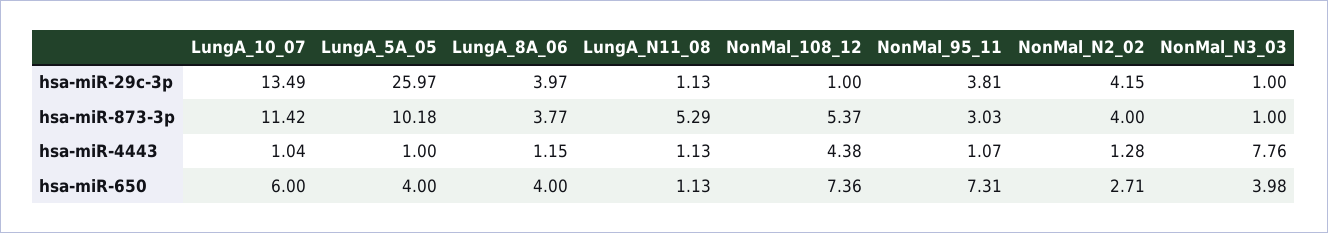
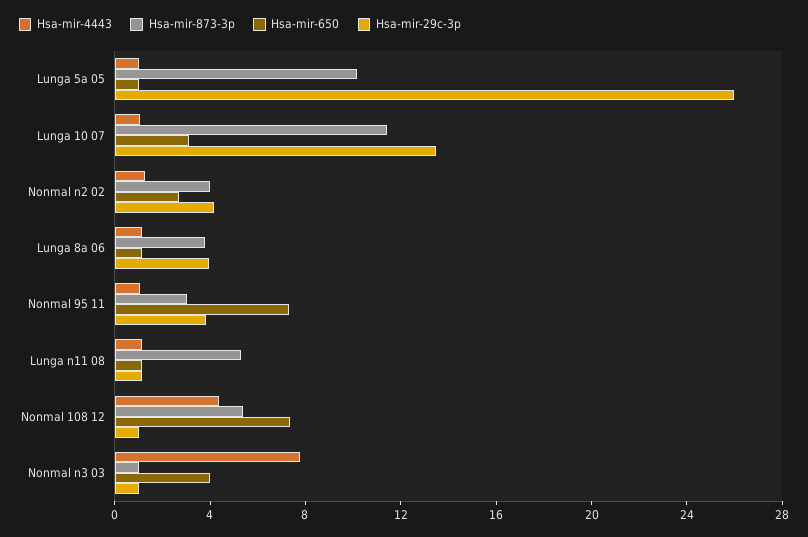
  {
    "hsa-miR-29c-3p": {
      "LungA_10_07": 13.49,
      "LungA_5A_05": 25.97,
      "LungA_8A_06": 3.97,
      "LungA_N11_08": 1.13,
      "NonMal_108_12": 1,
      "NonMal_95_11": 3.81,
      "NonMal_N2_02": 4.15,
      "NonMal_N3_03": 1
    },
    "hsa-miR-873-3p": {
      "LungA_10_07": 11.42,
      "LungA_5A_05": 10.18,
      "LungA_8A_06": 3.77,
      "LungA_N11_08": 5.29,
      "NonMal_108_12": 5.37,
      "NonMal_95_11": 3.03,
      "NonMal_N2_02": 4,
      "NonMal_N3_03": 1
    },
    "hsa-miR-4443": {
      "LungA_10_07": 1.04,
      "LungA_5A_05": 1,
      "LungA_8A_06": 1.15,
      "LungA_N11_08": 1.13,
      "NonMal_108_12": 4.38,
      "NonMal_95_11": 1.07,
      "NonMal_N2_02": 1.28,
      "NonMal_N3_03": 7.76
    },
    "hsa-miR-650": {
-     "LungA_10_07": 6,
+     "LungA_10_07": 3,
-     "LungA_5A_05": 4,
+     "LungA_5A_05": 1,
-     "LungA_8A_06": 4,
+     "LungA_8A_06": 1,
      "LungA_N11_08": 1.13,
      "NonMal_108_12": 7.36,
      "NonMal_95_11": 7.31,
      "NonMal_N2_02": 2.71,
      "NonMal_N3_03": 3.98
    }
  }

